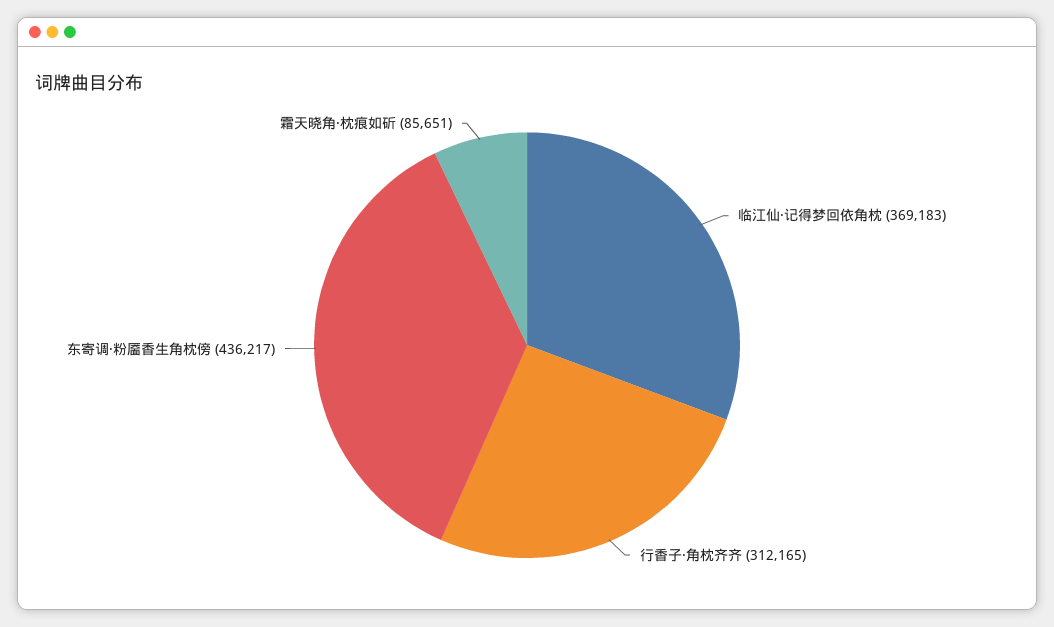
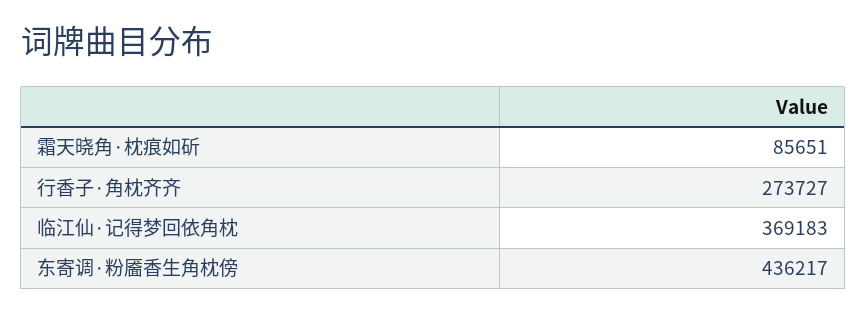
  {
    "临江仙·记得梦回依角枕": 369183,
-   "行香子·角枕齐齐": 312165,
+   "行香子·角枕齐齐": 273727,
    "东寄调·粉靥香生角枕傍": 436217,
    "霜天晓角·枕痕如斫": 85651
  }

